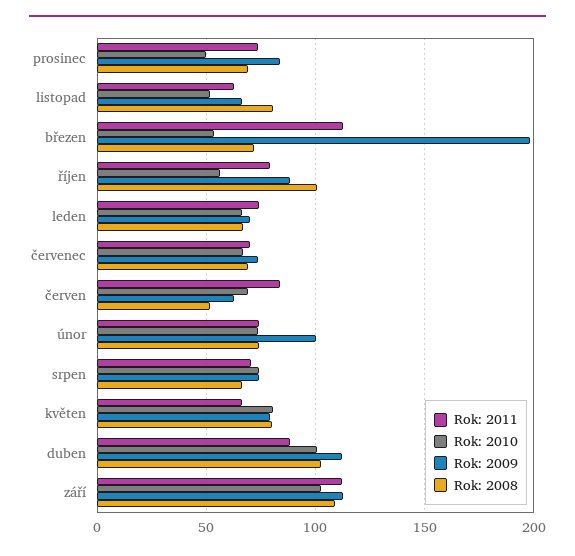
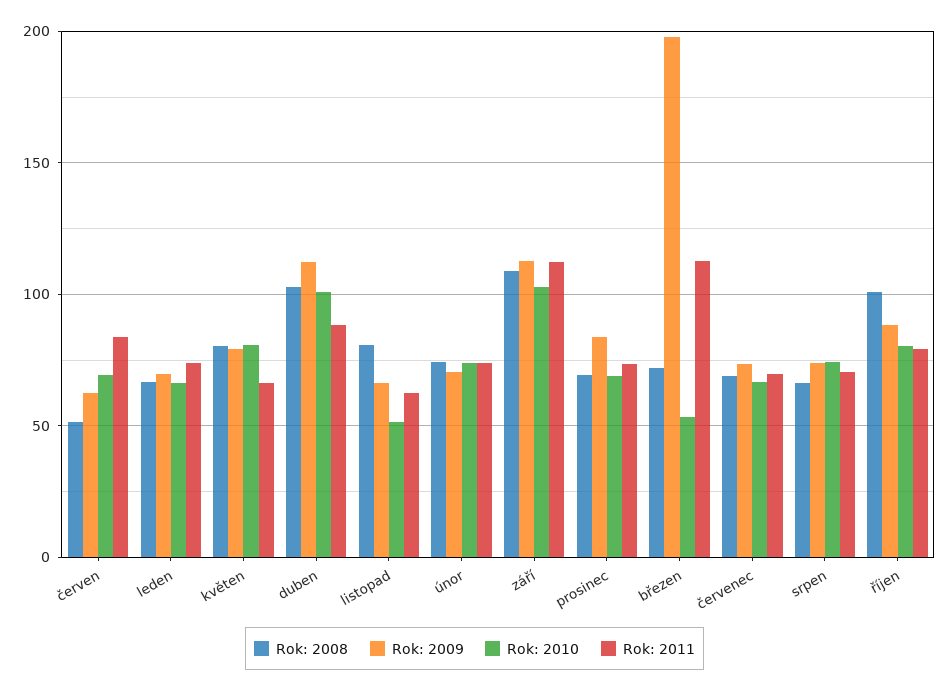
  {
    "Rok: 2011": {
      "prosinec": 75,
      "listopad": 65,
      "březen": 115,
      "říjen": 80,
      "leden": 75,
      "červenec": 70,
      "červen": 85,
      "únor": 75,
      "srpen": 70,
      "květen": 65,
      "duben": 90,
      "září": 110
    },
    "Rok: 2010": {
-     "prosinec": 50,
+     "prosinec": 70,
      "listopad": 50,
      "březen": 55,
-     "říjen": 55,
+     "říjen": 80,
      "leden": 65,
      "červenec": 65,
      "červen": 70,
      "únor": 75,
      "srpen": 75,
      "květen": 80,
      "duben": 100,
      "září": 105
    },
    "Rok: 2009": {
      "prosinec": 85,
      "listopad": 65,
      "březen": 200,
      "říjen": 90,
      "leden": 70,
      "červenec": 75,
      "červen": 65,
-     "únor": 100,
+     "únor": 70,
      "srpen": 75,
      "květen": 80,
      "duben": 110,
      "září": 115
    },
    "Rok: 2008": {
      "prosinec": 70,
      "listopad": 80,
      "březen": 70,
      "říjen": 100,
      "leden": 65,
      "červenec": 70,
      "červen": 50,
      "únor": 75,
      "srpen": 65,
      "květen": 80,
      "duben": 105,
      "září": 110
    }
  }

